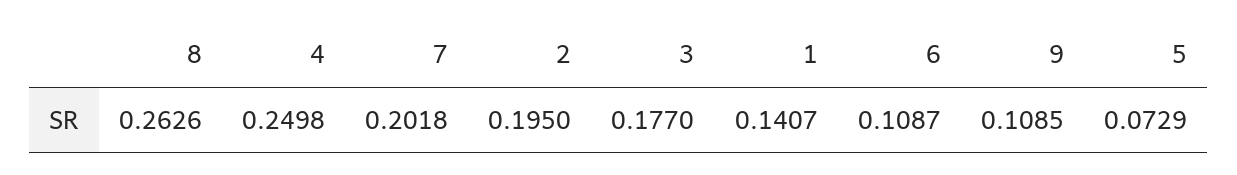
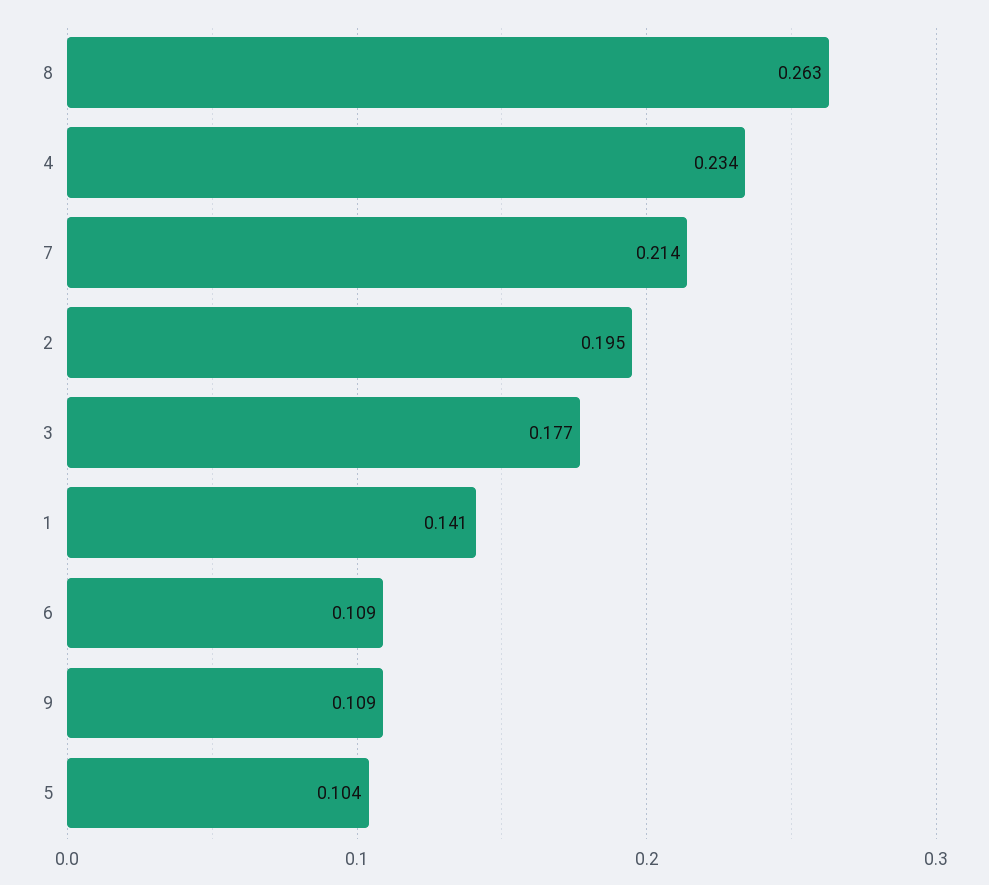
  {
    "8": 0.2626,
-   "4": 0.2498,
+   "4": 0.234,
-   "7": 0.2018,
+   "7": 0.214,
    "2": 0.195,
    "3": 0.177,
    "1": 0.1407,
    "6": 0.1087,
    "9": 0.1085,
-   "5": 0.0729
+   "5": 0.104
  }

